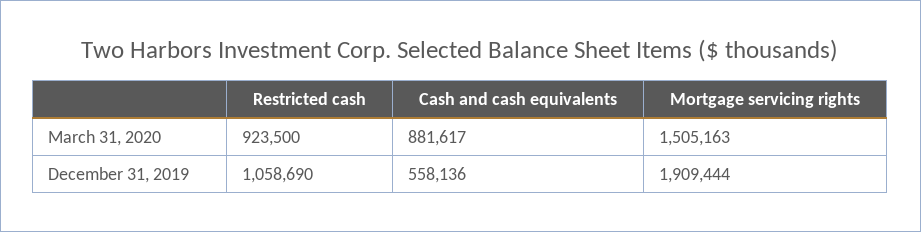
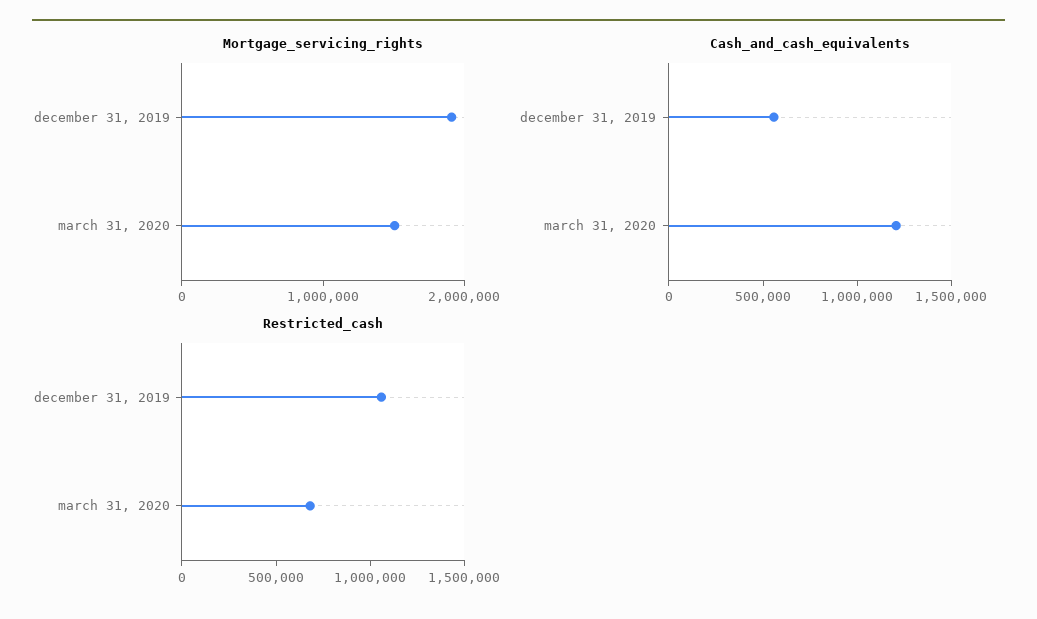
  {
    "Restricted cash": {
-     "March 31, 2020": 923500,
+     "March 31, 2020": 700000,
      "December 31, 2019": 1058690
    },
    "Cash and cash equivalents": {
-     "March 31, 2020": 881617,
+     "March 31, 2020": 1200000,
      "December 31, 2019": 558136
    },
    "Mortgage servicing rights": {
      "March 31, 2020": 1505163,
      "December 31, 2019": 1909444
    }
  }

